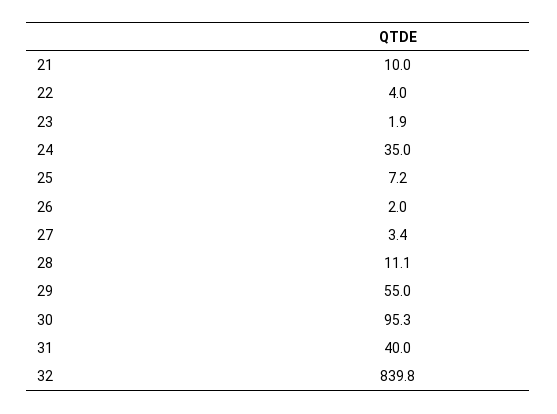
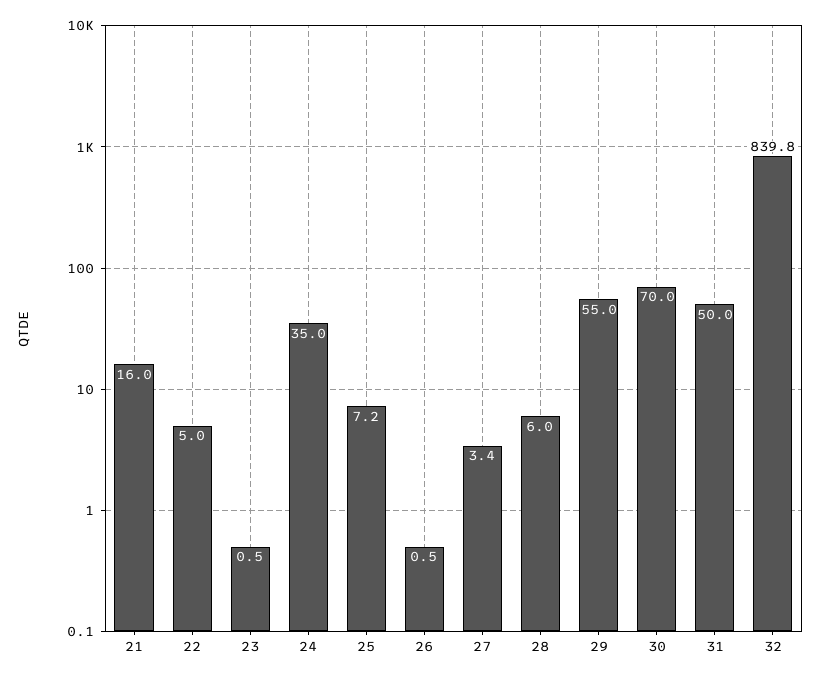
  {
-   "21": 10,
+   "21": 16,
-   "22": 4,
+   "22": 5,
-   "23": 1.9,
+   "23": 0.5,
    "24": 35,
    "25": 7.2,
-   "26": 2,
+   "26": 0.5,
    "27": 3.4,
-   "28": 11.1,
+   "28": 6,
    "29": 55,
-   "30": 95.3,
+   "30": 70,
-   "31": 40,
+   "31": 50,
    "32": 839.8
  }

